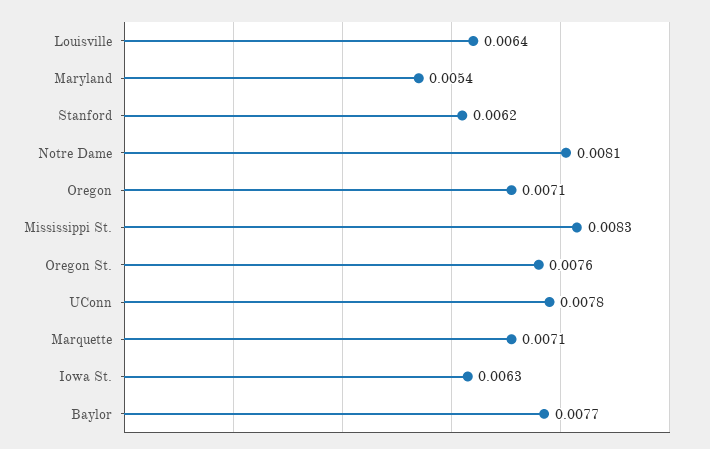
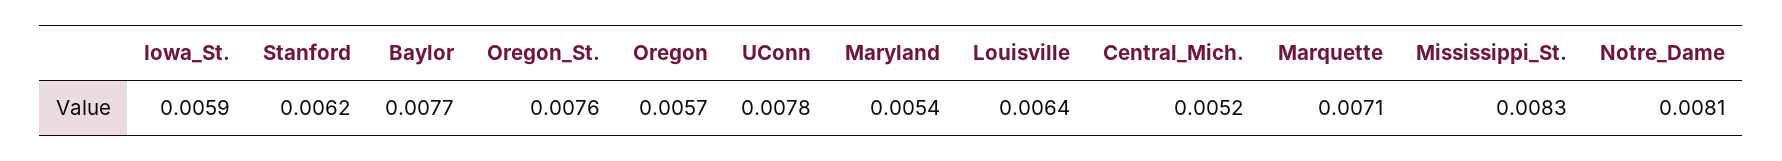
  {
    "Louisville": 0.0064,
    "Maryland": 0.0054,
    "Stanford": 0.0062,
    "Notre Dame": 0.0081,
-   "Oregon": 0.0071,
+   "Oregon": 0.0057,
    "Mississippi St.": 0.0083,
    "Oregon St.": 0.0076,
    "UConn": 0.0078,
    "Marquette": 0.0071,
-   "Iowa St.": 0.0063,
+   "Iowa St.": 0.0059,
-   "Baylor": 0.0077
+   "Baylor": 0.0077,
+   "Central_Mich.": 0.0052
  }

